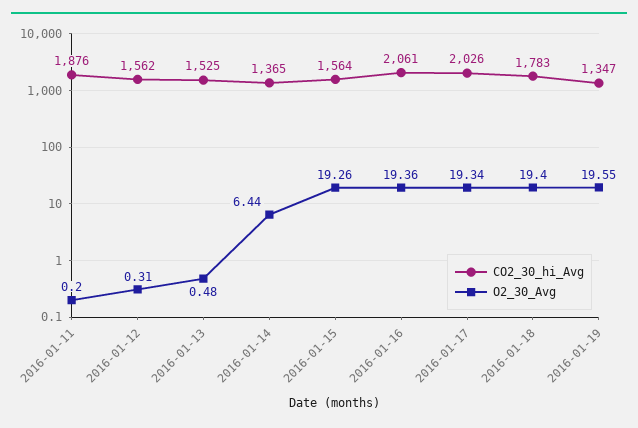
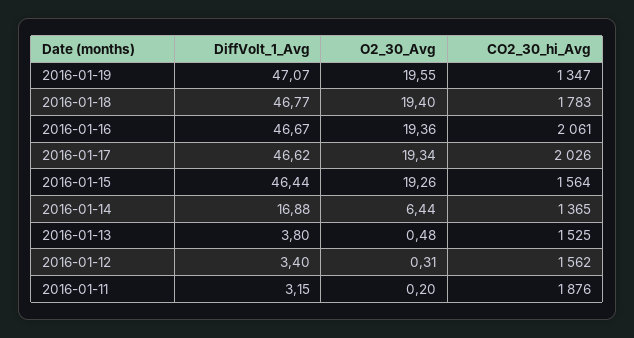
  {
    "CO2_30_hi_Avg": {
      "2016-01-11": 1876,
      "2016-01-12": 1562,
      "2016-01-13": 1525,
      "2016-01-14": 1365,
      "2016-01-15": 1564,
      "2016-01-16": 2061,
      "2016-01-17": 2026,
      "2016-01-18": 1783,
      "2016-01-19": 1347
    },
    "O2_30_Avg": {
      "2016-01-11": 0.2,
      "2016-01-12": 0.31,
      "2016-01-13": 0.48,
      "2016-01-14": 6.44,
      "2016-01-15": 19.26,
      "2016-01-16": 19.36,
      "2016-01-17": 19.34,
      "2016-01-18": 19.4,
      "2016-01-19": 19.55
-   }
+   },
+   "DiffVolt_1_Avg": {
+     "2016-01-19": 47.07,
+     "2016-01-18": 46.77,
+     "2016-01-16": 46.67,
+     "2016-01-17": 46.62,
+     "2016-01-15": 46.44,
+     "2016-01-14": 16.88,
+     "2016-01-13": 3.8,
+     "2016-01-12": 3.4,
+     "2016-01-11": 3.15
+   }
  }

